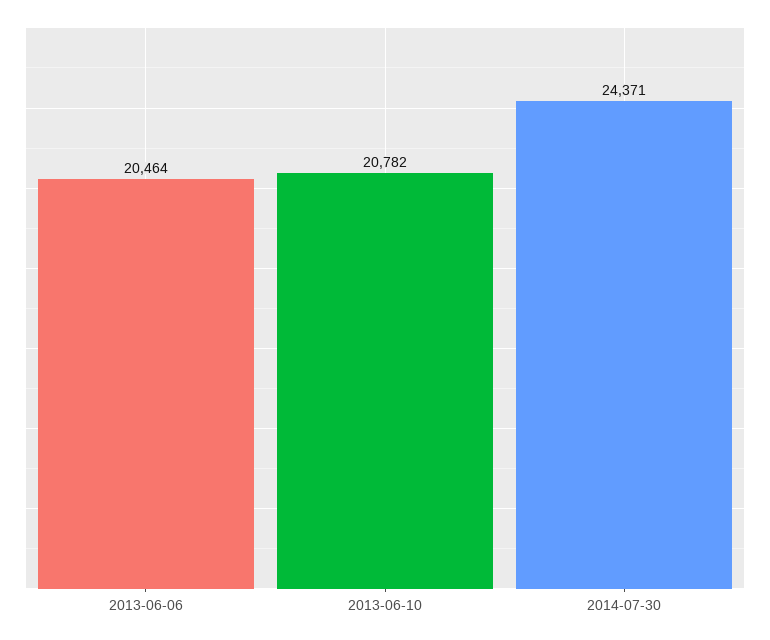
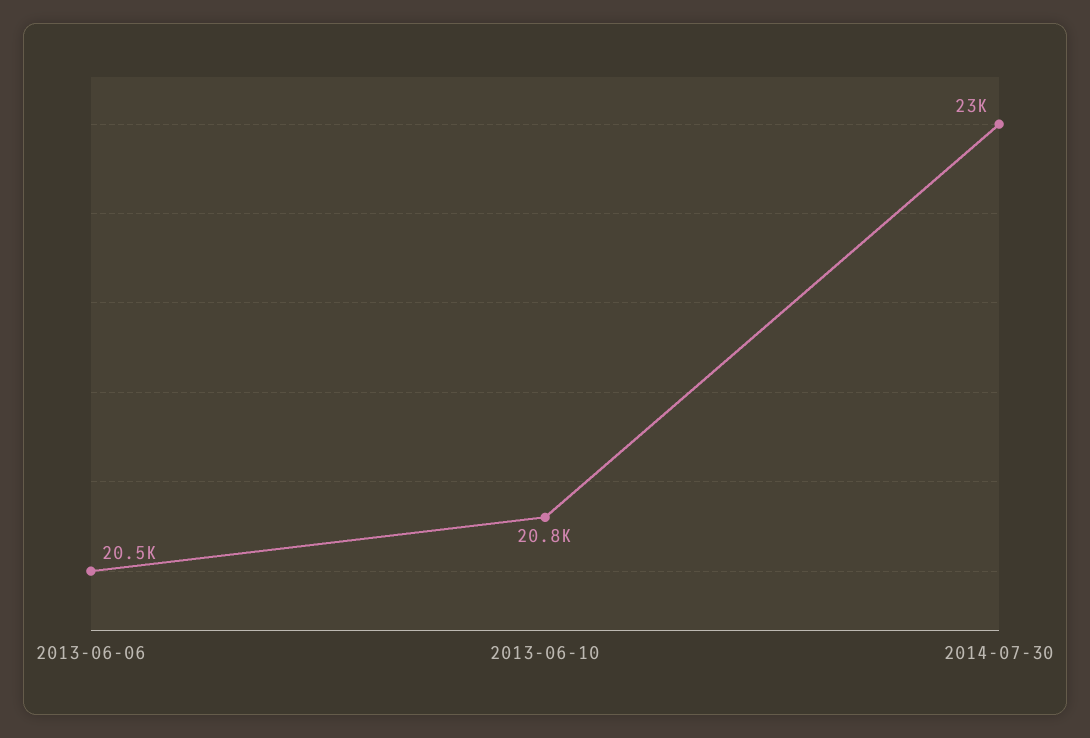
  {
    "2013-06-06": 20464,
    "2013-06-10": 20782,
-   "2014-07-30": 24371
+   "2014-07-30": 23000
  }

